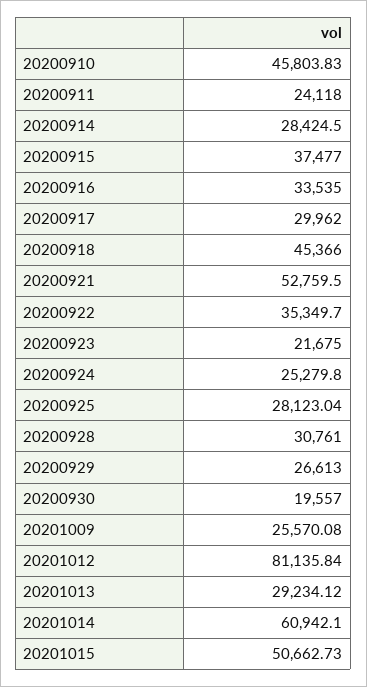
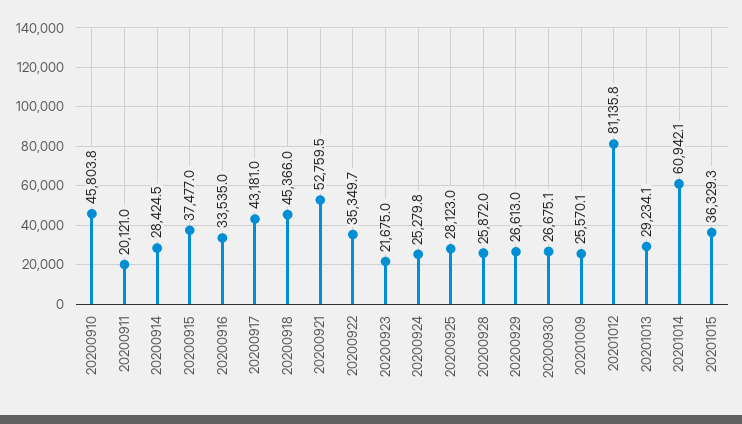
  {
    "20200910": 45803.83,
-   "20200911": 24118,
+   "20200911": 20121,
    "20200914": 28424.5,
    "20200915": 37477,
    "20200916": 33535,
-   "20200917": 29962,
+   "20200917": 43181,
    "20200918": 45366,
    "20200921": 52759.5,
    "20200922": 35349.7,
    "20200923": 21675,
    "20200924": 25279.8,
    "20200925": 28123.04,
-   "20200928": 30761,
+   "20200928": 25872,
    "20200929": 26613,
-   "20200930": 19557,
+   "20200930": 26675.1,
    "20201009": 25570.08,
    "20201012": 81135.84,
    "20201013": 29234.12,
    "20201014": 60942.1,
-   "20201015": 50662.73
+   "20201015": 36329.3
  }

